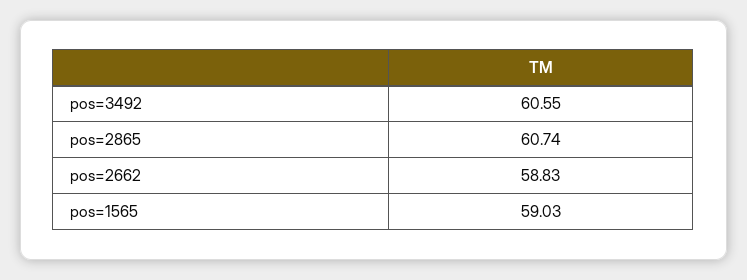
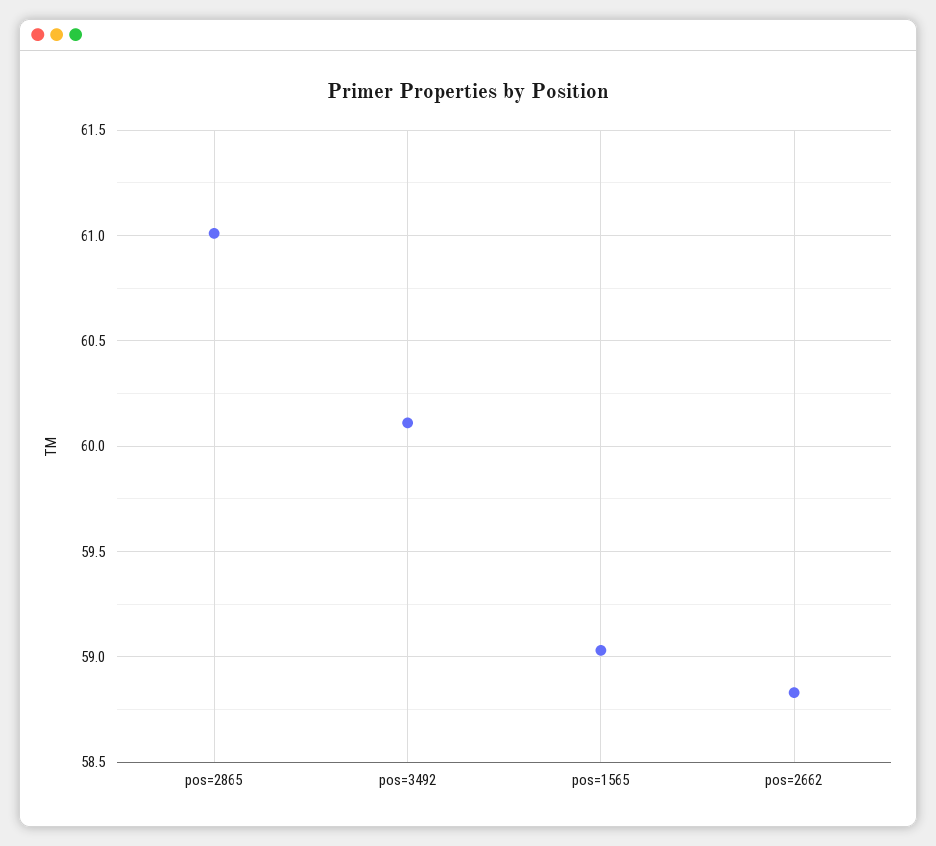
  {
-   "pos=3492": 60.55,
+   "pos=3492": 60.1,
-   "pos=2865": 60.74,
+   "pos=2865": 61,
    "pos=2662": 58.83,
    "pos=1565": 59.03
  }

